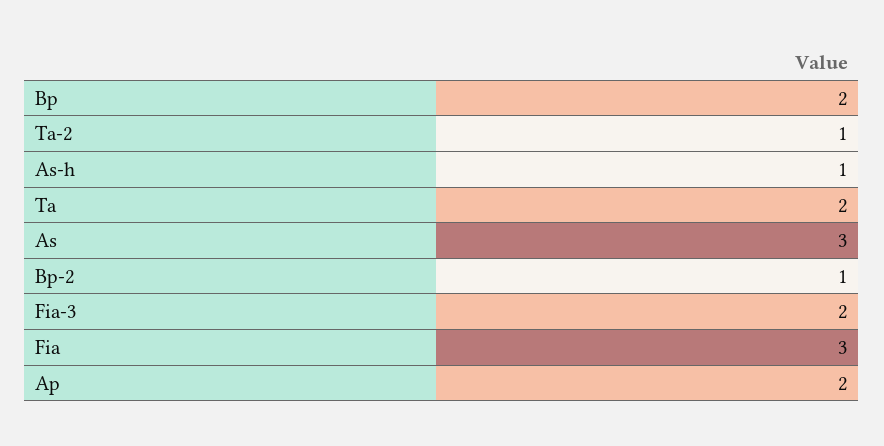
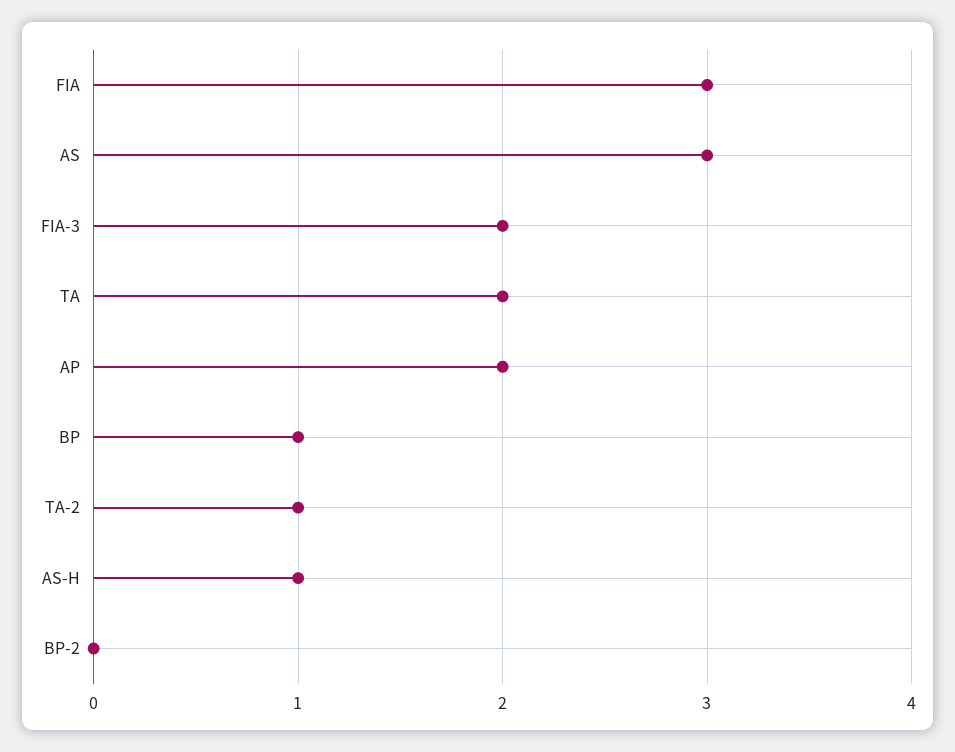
  {
-   "Bp": 2,
+   "Bp": 1,
    "Ta-2": 1,
    "As-h": 1,
    "Ta": 2,
    "As": 3,
-   "Bp-2": 1,
+   "Bp-2": 0,
    "Fia-3": 2,
    "Fia": 3,
    "Ap": 2
  }

